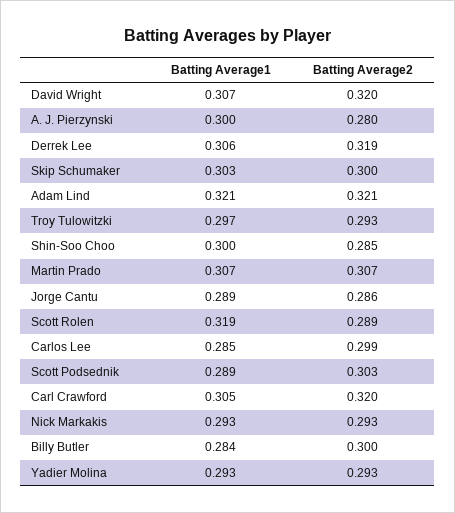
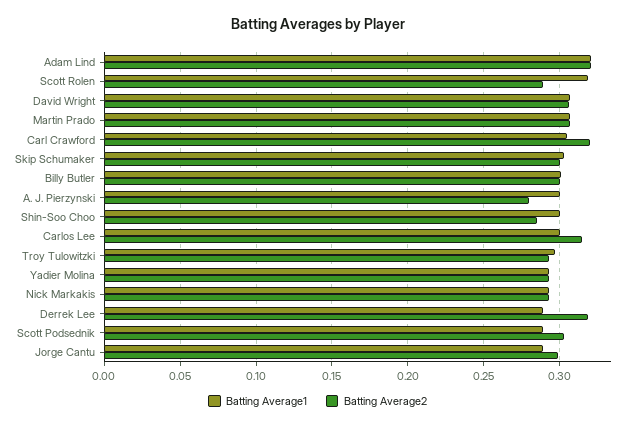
  {
    "Batting Average1": {
      "David Wright": 0.307,
      "A. J. Pierzynski": 0.3,
-     "Derrek Lee": 0.306,
+     "Derrek Lee": 0.29,
      "Skip Schumaker": 0.303,
      "Adam Lind": 0.321,
      "Troy Tulowitzki": 0.297,
      "Shin-Soo Choo": 0.3,
      "Martin Prado": 0.307,
      "Jorge Cantu": 0.289,
      "Scott Rolen": 0.319,
-     "Carlos Lee": 0.285,
+     "Carlos Lee": 0.3,
      "Scott Podsednik": 0.289,
      "Carl Crawford": 0.305,
      "Nick Markakis": 0.293,
-     "Billy Butler": 0.284,
+     "Billy Butler": 0.3,
      "Yadier Molina": 0.293
    },
    "Batting Average2": {
-     "David Wright": 0.32,
+     "David Wright": 0.305,
      "A. J. Pierzynski": 0.28,
      "Derrek Lee": 0.319,
      "Skip Schumaker": 0.3,
      "Adam Lind": 0.321,
      "Troy Tulowitzki": 0.293,
      "Shin-Soo Choo": 0.285,
      "Martin Prado": 0.307,
-     "Jorge Cantu": 0.286,
+     "Jorge Cantu": 0.3,
      "Scott Rolen": 0.289,
-     "Carlos Lee": 0.299,
+     "Carlos Lee": 0.315,
      "Scott Podsednik": 0.303,
      "Carl Crawford": 0.32,
      "Nick Markakis": 0.293,
      "Billy Butler": 0.3,
      "Yadier Molina": 0.293
    }
  }

